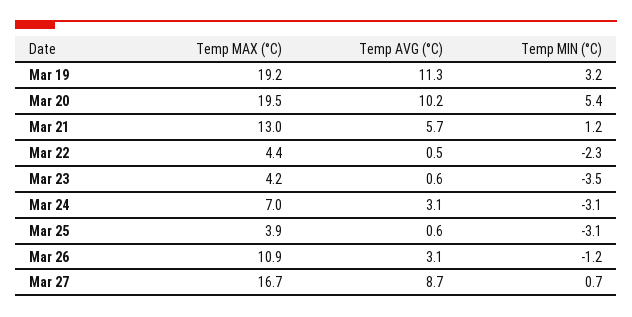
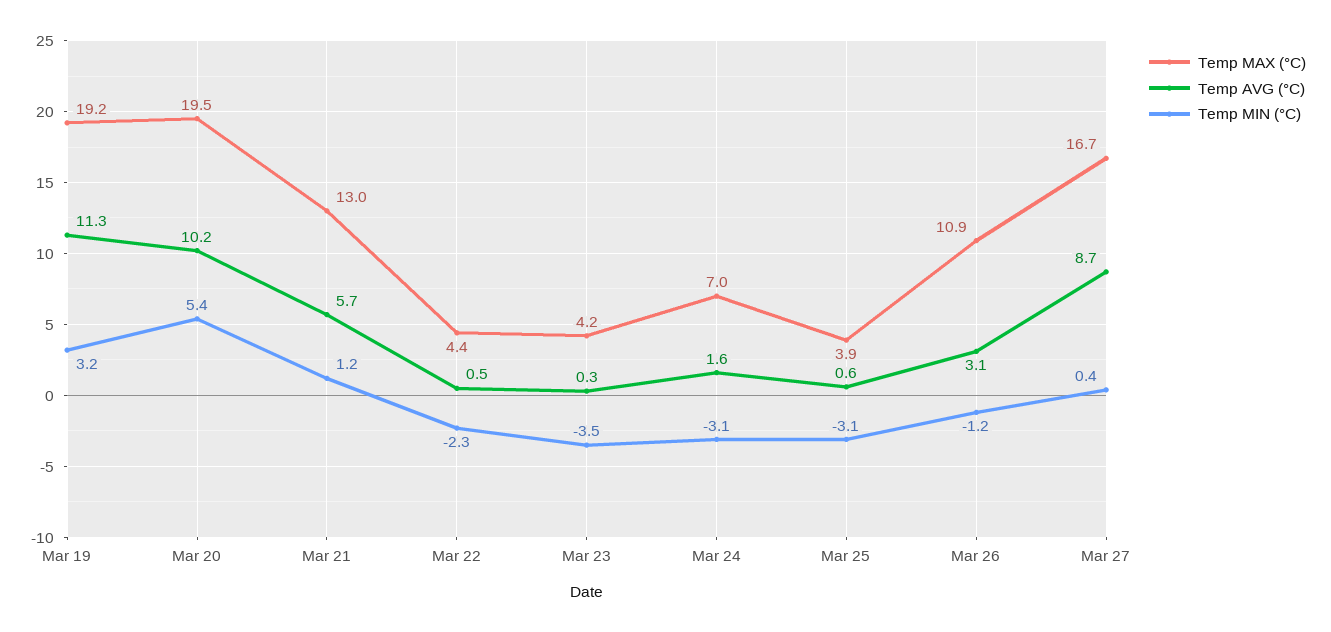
  {
    "Temp MAX (°C)": {
      "Mar 19": 19.2,
      "Mar 20": 19.5,
      "Mar 21": 13,
      "Mar 22": 4.4,
      "Mar 23": 4.2,
      "Mar 24": 7,
      "Mar 25": 3.9,
      "Mar 26": 10.9,
      "Mar 27": 16.7
    },
    "Temp AVG (°C)": {
      "Mar 19": 11.3,
      "Mar 20": 10.2,
      "Mar 21": 5.7,
      "Mar 22": 0.5,
-     "Mar 23": 0.6,
+     "Mar 23": 0.3,
-     "Mar 24": 3.1,
+     "Mar 24": 1.6,
      "Mar 25": 0.6,
      "Mar 26": 3.1,
      "Mar 27": 8.7
    },
    "Temp MIN (°C)": {
      "Mar 19": 3.2,
      "Mar 20": 5.4,
      "Mar 21": 1.2,
      "Mar 22": -2.3,
      "Mar 23": -3.5,
      "Mar 24": -3.1,
      "Mar 25": -3.1,
      "Mar 26": -1.2,
-     "Mar 27": 0.7
+     "Mar 27": 0.4
    }
  }

